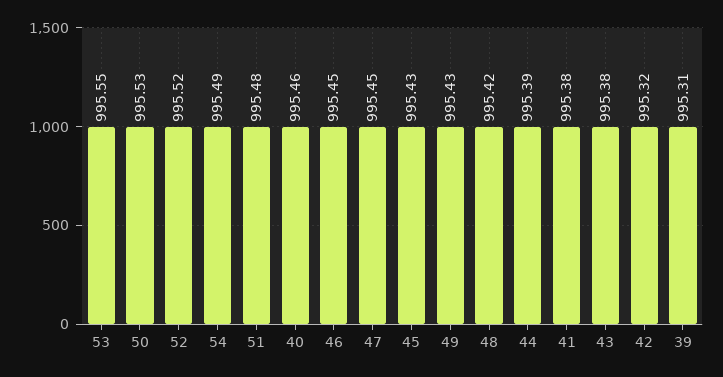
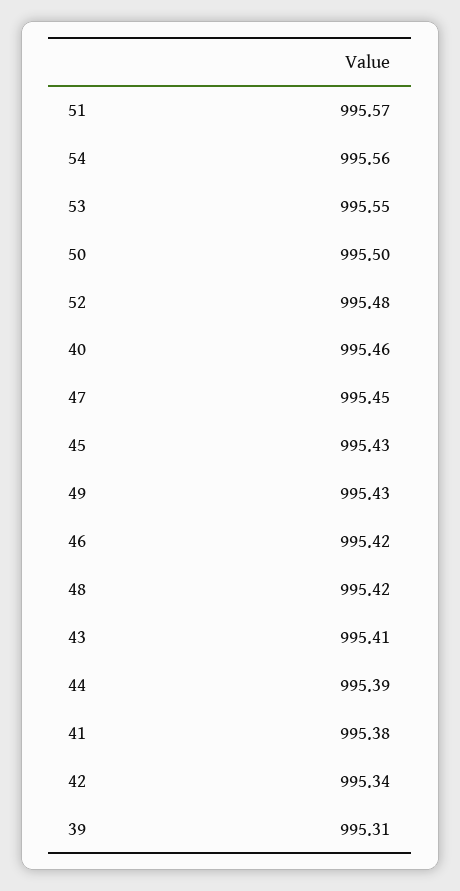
  {
    "53": 995.55,
-   "50": 995.53,
+   "50": 995.5,
-   "52": 995.52,
+   "52": 995.48,
-   "54": 995.49,
+   "54": 995.56,
-   "51": 995.48,
+   "51": 995.57,
    "40": 995.46,
-   "46": 995.45,
+   "46": 995.42,
    "47": 995.45,
    "45": 995.43,
    "49": 995.43,
    "48": 995.42,
    "44": 995.39,
    "41": 995.38,
-   "43": 995.38,
+   "43": 995.41,
-   "42": 995.32,
+   "42": 995.34,
    "39": 995.31
  }

